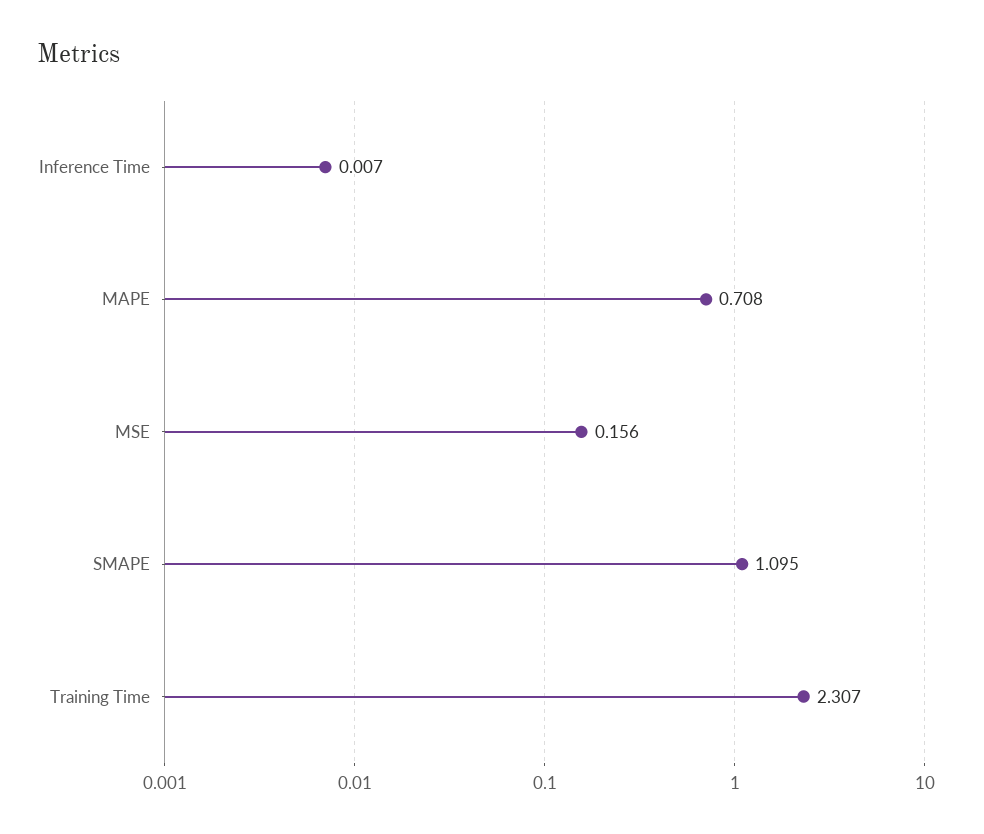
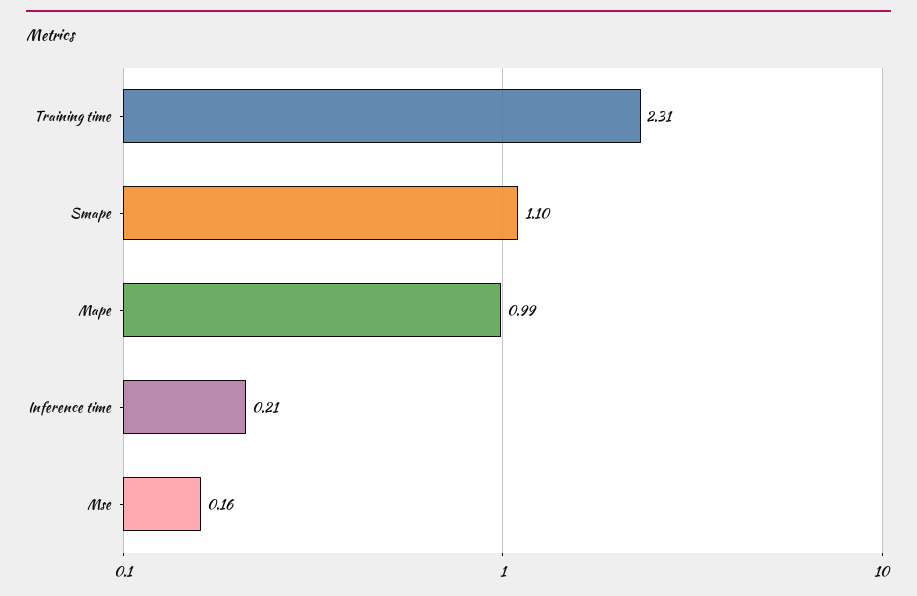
  {
-   "Inference Time": 0.007,
+   "Inference Time": 0.21,
-   "MAPE": 0.708,
+   "MAPE": 0.99,
    "MSE": 0.156,
    "SMAPE": 1.095,
    "Training Time": 2.307
  }

